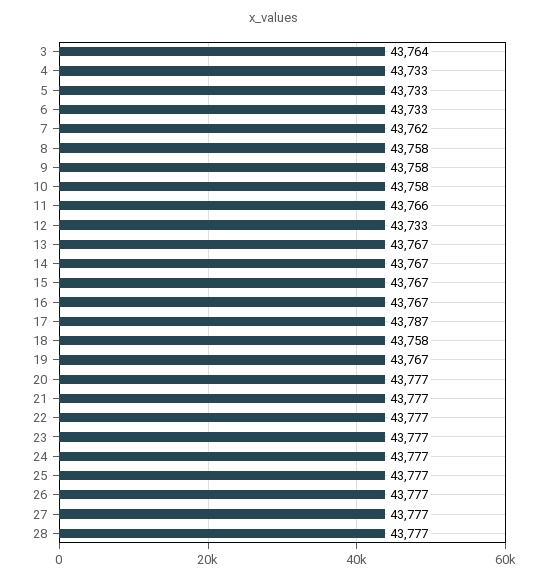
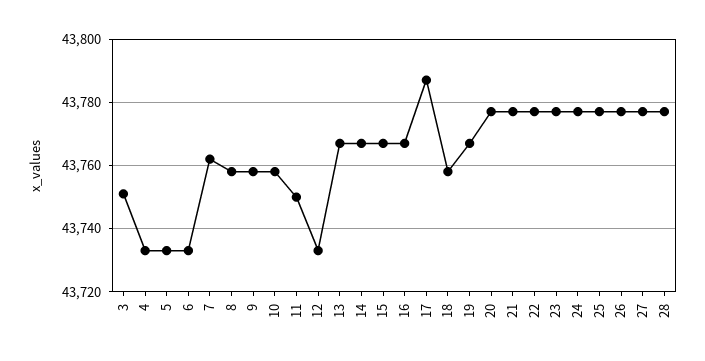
  {
-   "3": 43764,
+   "3": 43750,
    "4": 43733,
    "5": 43733,
    "6": 43733,
    "7": 43762,
    "8": 43758,
    "9": 43758,
    "10": 43758,
-   "11": 43766,
+   "11": 43750,
    "12": 43733,
    "13": 43767,
    "14": 43767,
    "15": 43767,
    "16": 43767,
    "17": 43787,
    "18": 43758,
    "19": 43767,
    "20": 43777,
    "21": 43777,
    "22": 43777,
    "23": 43777,
    "24": 43777,
    "25": 43777,
    "26": 43777,
    "27": 43777,
    "28": 43777
  }

